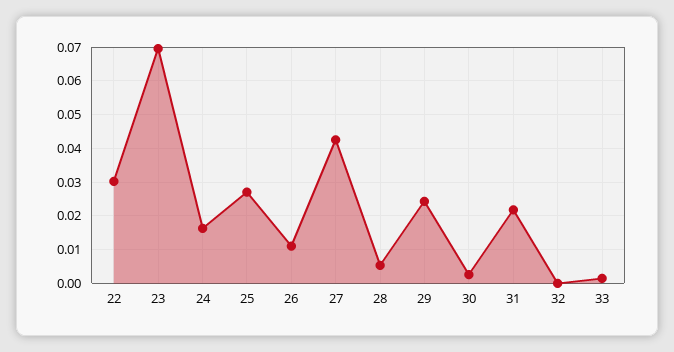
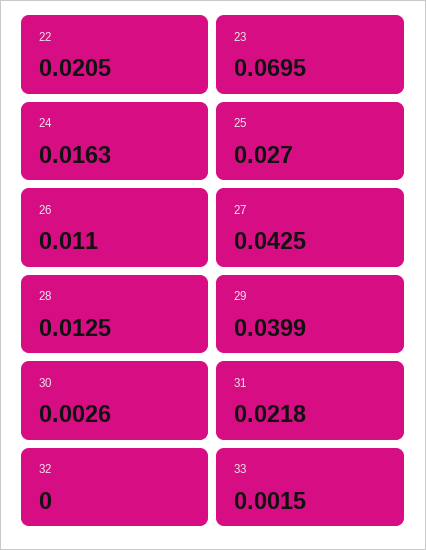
  {
-   "22": 0.03,
+   "22": 0.0205,
    "23": 0.0695,
    "24": 0.0163,
    "25": 0.027,
    "26": 0.011,
    "27": 0.0425,
-   "28": 0.006,
+   "28": 0.0125,
-   "29": 0.024,
+   "29": 0.0399,
    "30": 0.0026,
    "31": 0.0218,
    "32": 0,
    "33": 0.0015
  }

